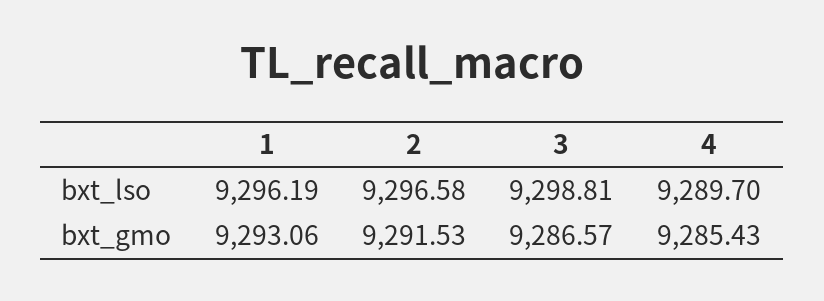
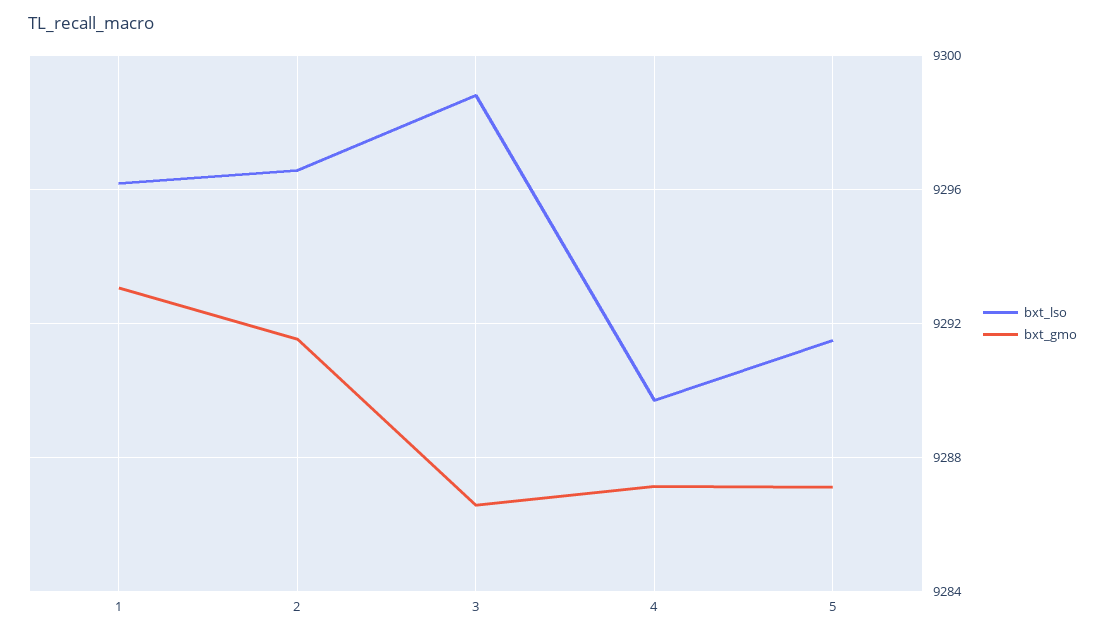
  {
    "bxt_lso": {
      "1": 9296.19,
      "2": 9296.58,
      "3": 9298.81,
-     "4": 9289.7
+     "4": 9289.7,
+     "5": 9291.5
    },
    "bxt_gmo": {
      "1": 9293.06,
      "2": 9291.53,
      "3": 9286.57,
-     "4": 9285.43
+     "4": 9287,
+     "5": 9287
    }
  }

